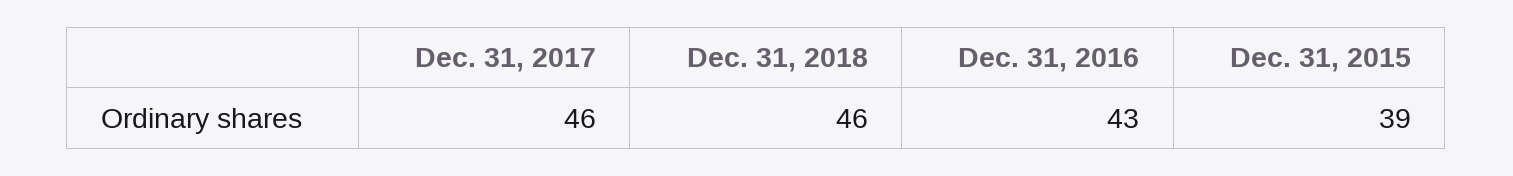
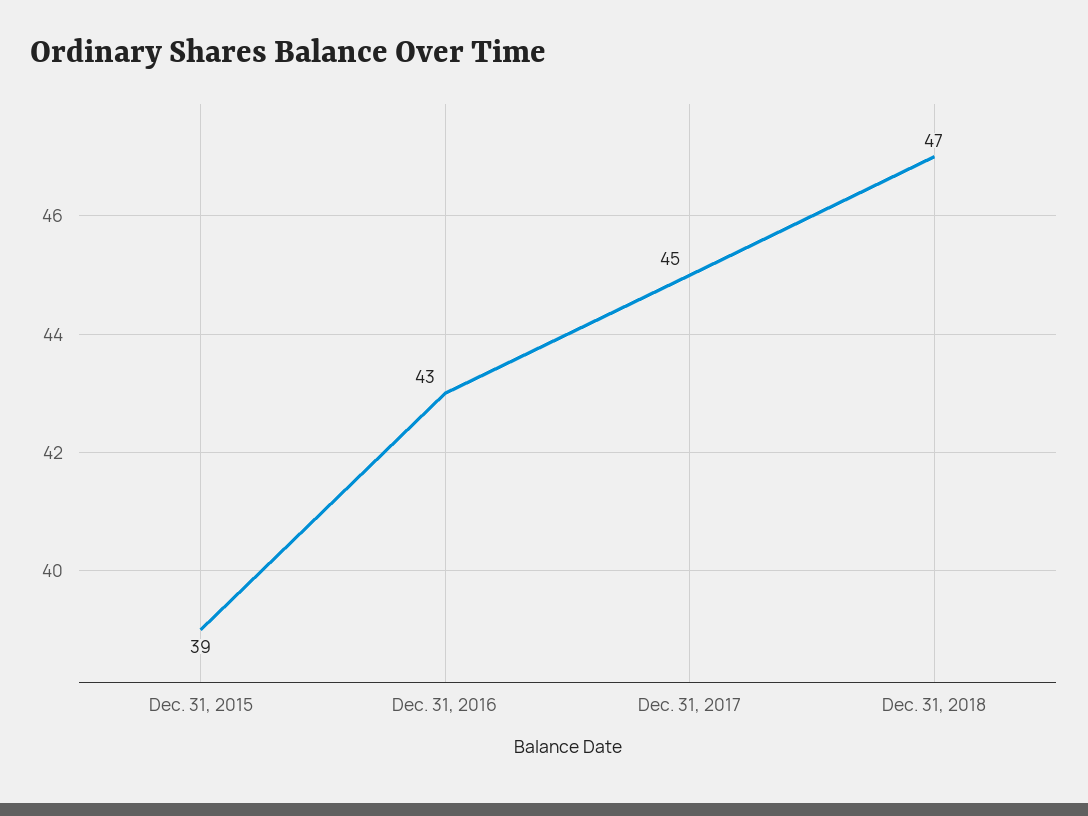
  {
-   "Dec. 31, 2017": 46,
+   "Dec. 31, 2017": 45,
-   "Dec. 31, 2018": 46,
+   "Dec. 31, 2018": 47,
    "Dec. 31, 2016": 43,
    "Dec. 31, 2015": 39
  }

